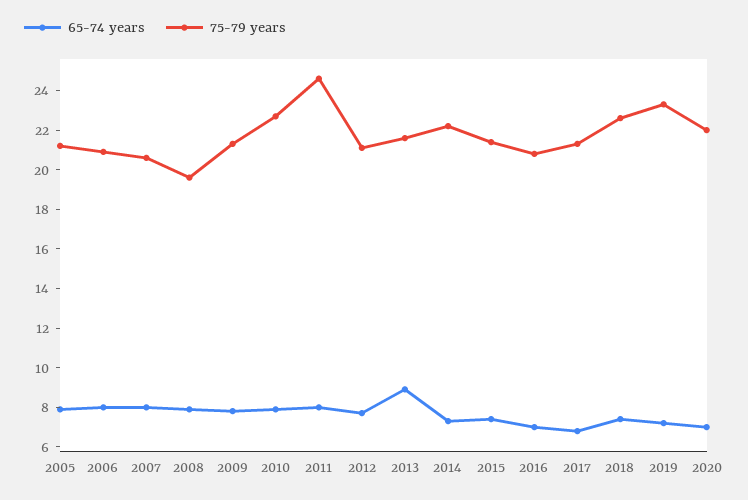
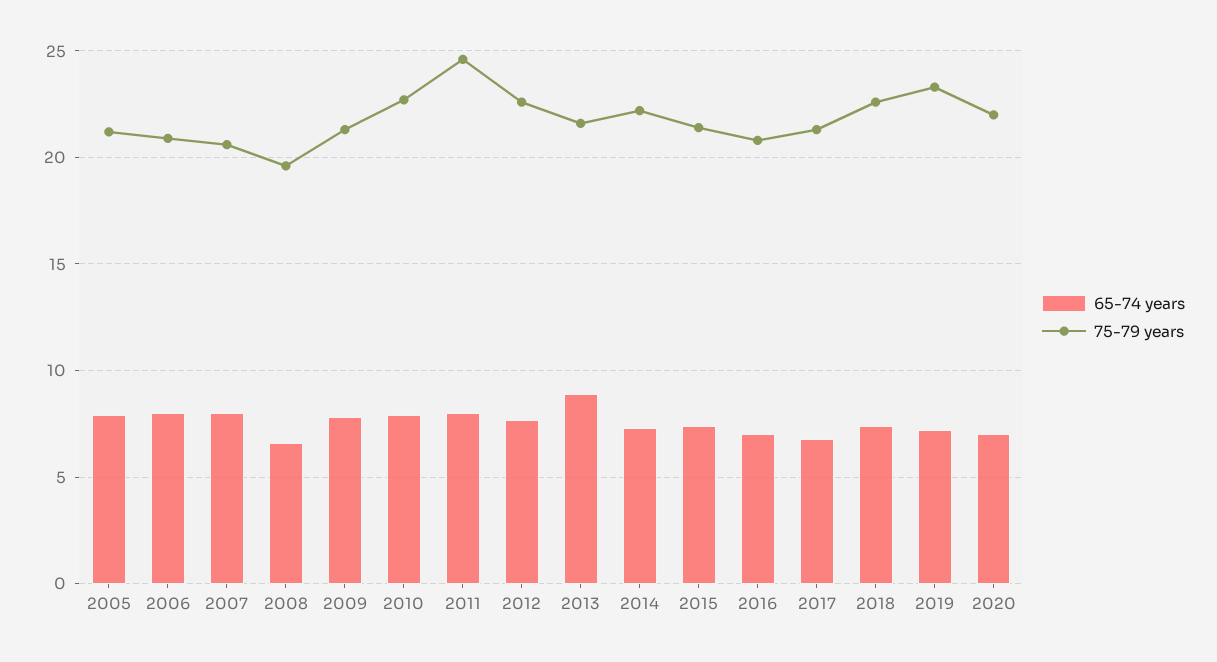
  {
    "65-74 years": {
      "2005": 8,
      "2006": 8,
      "2007": 8,
-     "2008": 8,
+     "2008": 6.5,
      "2009": 8,
      "2010": 8,
      "2011": 8,
      "2012": 7.5,
      "2013": 9,
      "2014": 7.5,
      "2015": 7.5,
      "2016": 7,
      "2017": 7,
      "2018": 7.5,
      "2019": 7,
      "2020": 7
    },
    "75-79 years": {
      "2005": 21,
      "2006": 21,
      "2007": 20.5,
      "2008": 19.5,
      "2009": 21.5,
      "2010": 22.5,
      "2011": 24.5,
-     "2012": 21,
+     "2012": 22.5,
      "2013": 21.5,
      "2014": 22,
      "2015": 21.5,
      "2016": 21,
      "2017": 21.5,
      "2018": 22.5,
      "2019": 23.5,
      "2020": 22
    }
  }

